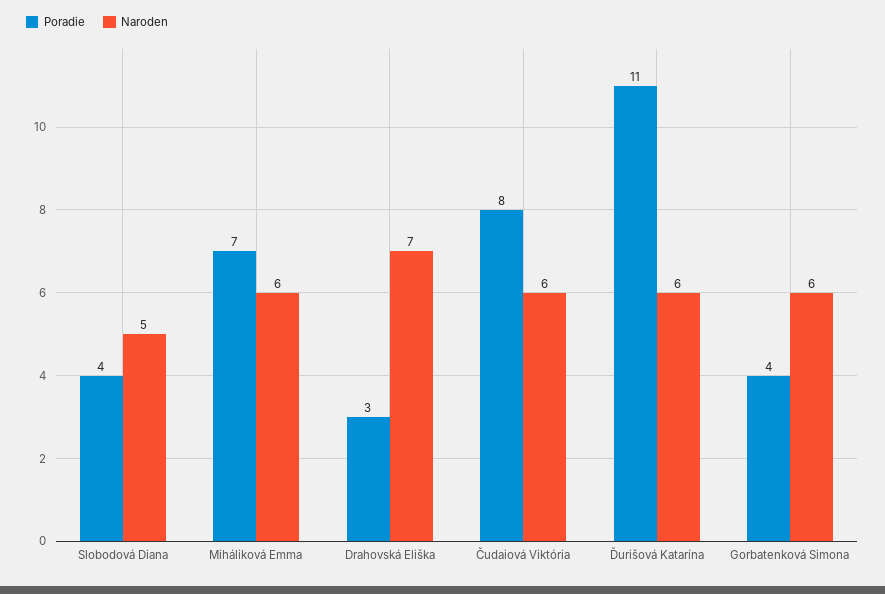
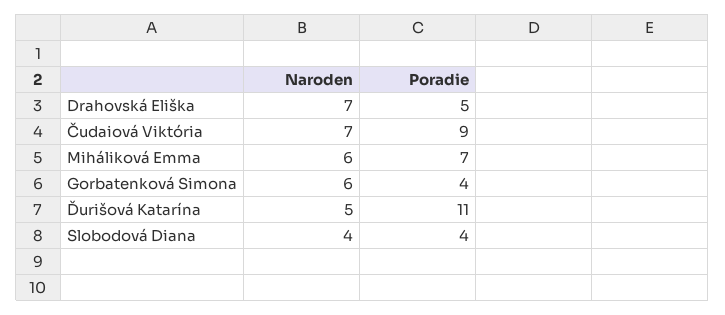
  {
    "Poradie": {
      "Slobodová Diana": 4,
      "Miháliková Emma": 7,
-     "Drahovská Eliška": 3,
+     "Drahovská Eliška": 5,
-     "Čudaiová Viktória": 8,
+     "Čudaiová Viktória": 9,
      "Ďurišová Katarína": 11,
      "Gorbatenková Simona": 4
    },
    "Naroden": {
-     "Slobodová Diana": 5,
+     "Slobodová Diana": 4,
      "Miháliková Emma": 6,
      "Drahovská Eliška": 7,
-     "Čudaiová Viktória": 6,
+     "Čudaiová Viktória": 7,
-     "Ďurišová Katarína": 6,
+     "Ďurišová Katarína": 5,
      "Gorbatenková Simona": 6
    }
  }

